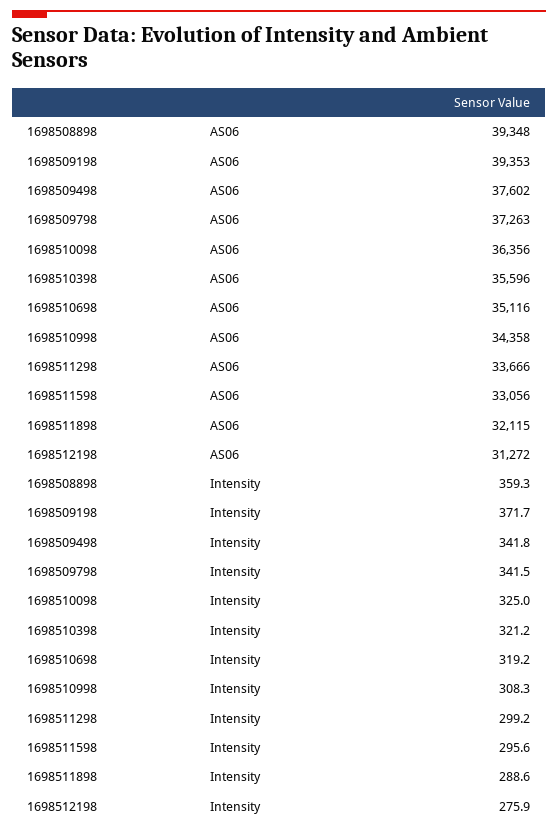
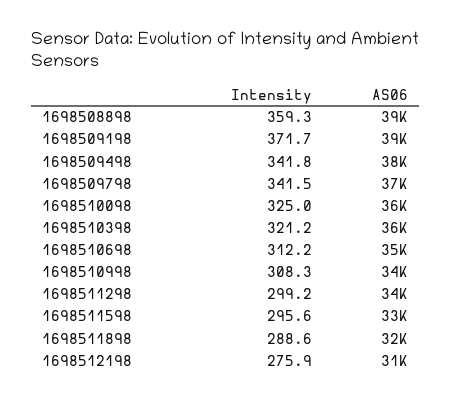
  {
    "1698508898": {
      "AS06": 39348,
      "Intensity": 359.3
    },
    "1698509198": {
      "AS06": 39353,
      "Intensity": 371.7
    },
    "1698509498": {
      "AS06": 37602,
      "Intensity": 341.8
    },
    "1698509798": {
      "AS06": 37263,
      "Intensity": 341.5
    },
    "1698510098": {
      "AS06": 36356,
      "Intensity": 325
    },
    "1698510398": {
      "AS06": 35596,
      "Intensity": 321.2
    },
    "1698510698": {
      "AS06": 35116,
-     "Intensity": 319.2
+     "Intensity": 312.2
    },
    "1698510998": {
      "AS06": 34358,
      "Intensity": 308.3
    },
    "1698511298": {
      "AS06": 33666,
      "Intensity": 299.2
    },
    "1698511598": {
      "AS06": 33056,
      "Intensity": 295.6
    },
    "1698511898": {
      "AS06": 32115,
      "Intensity": 288.6
    },
    "1698512198": {
      "AS06": 31272,
      "Intensity": 275.9
    }
  }

